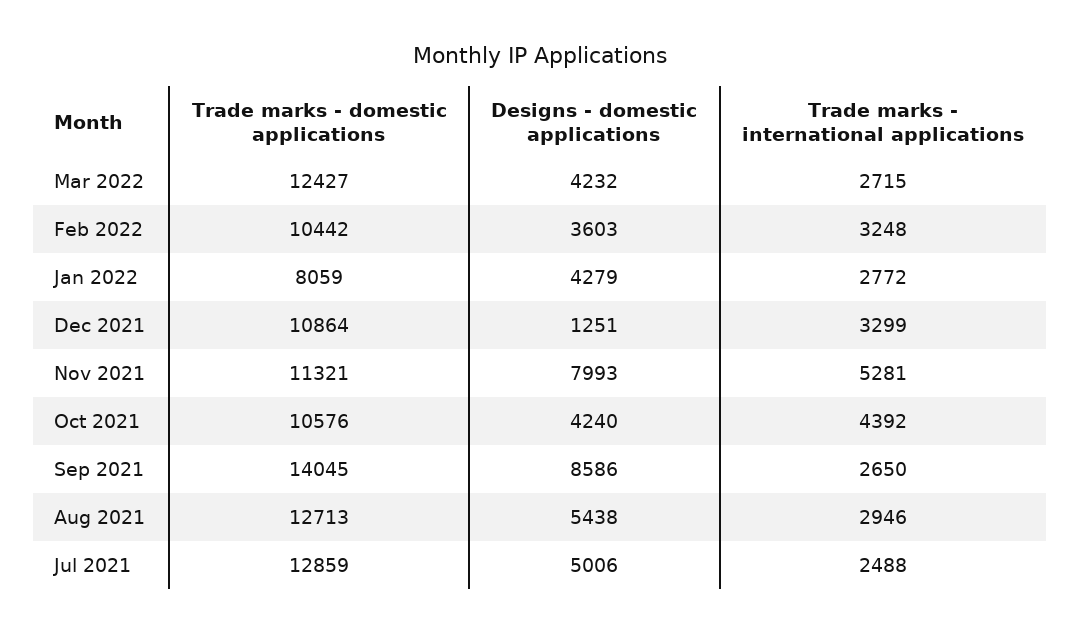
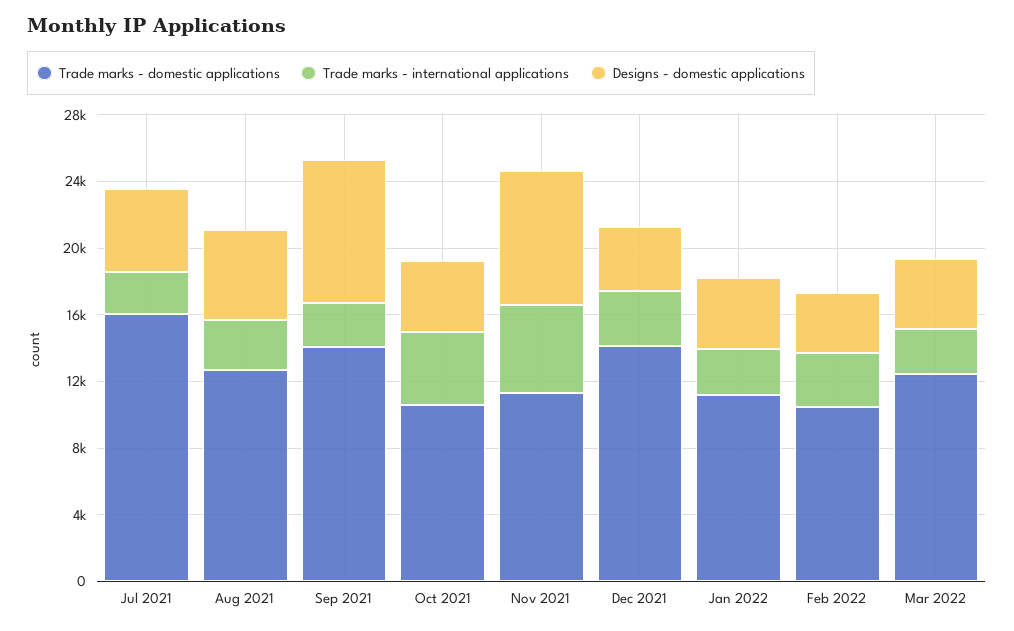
  {
    "Trade marks - domestic applications": {
      "Mar 2022": 12427,
      "Feb 2022": 10442,
-     "Jan 2022": 8059,
+     "Jan 2022": 11000,
-     "Dec 2021": 10864,
+     "Dec 2021": 14000,
      "Nov 2021": 11321,
      "Oct 2021": 10576,
      "Sep 2021": 14045,
      "Aug 2021": 12713,
-     "Jul 2021": 12859
+     "Jul 2021": 16000
    },
    "Designs - domestic applications": {
      "Mar 2022": 4232,
      "Feb 2022": 3603,
      "Jan 2022": 4279,
-     "Dec 2021": 1251,
+     "Dec 2021": 4000,
      "Nov 2021": 7993,
      "Oct 2021": 4240,
      "Sep 2021": 8586,
      "Aug 2021": 5438,
      "Jul 2021": 5006
    },
    "Trade marks - international applications": {
      "Mar 2022": 2715,
      "Feb 2022": 3248,
      "Jan 2022": 2772,
      "Dec 2021": 3299,
      "Nov 2021": 5281,
      "Oct 2021": 4392,
      "Sep 2021": 2650,
      "Aug 2021": 2946,
      "Jul 2021": 2488
    }
  }

